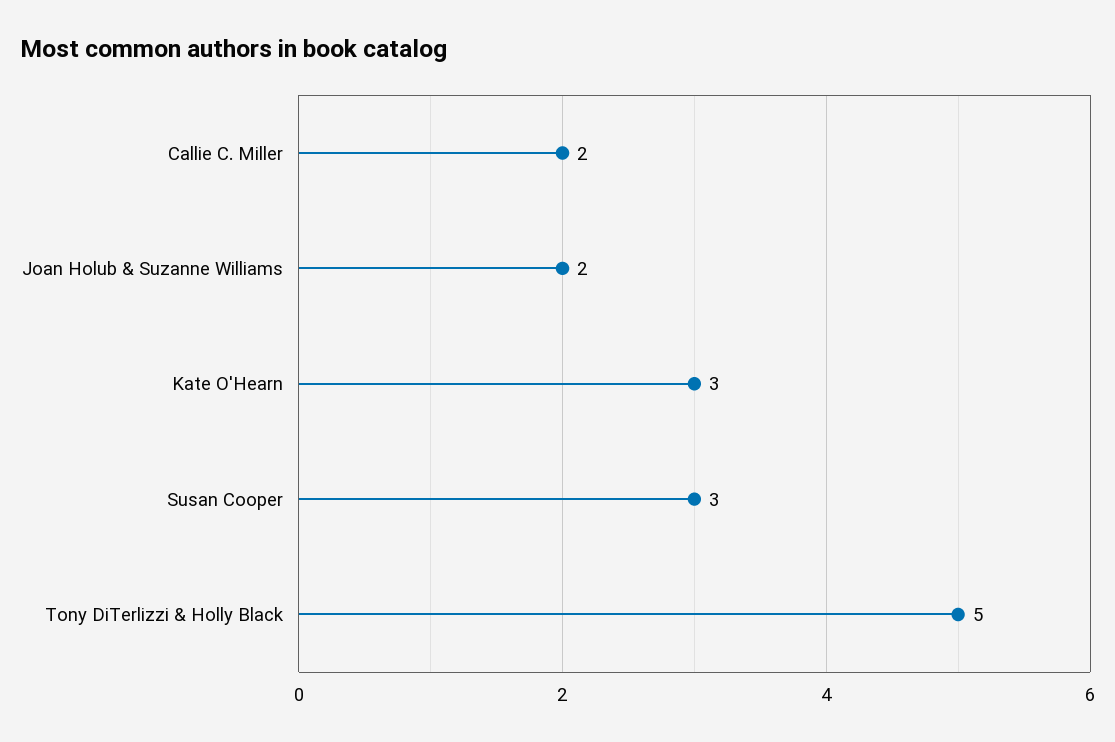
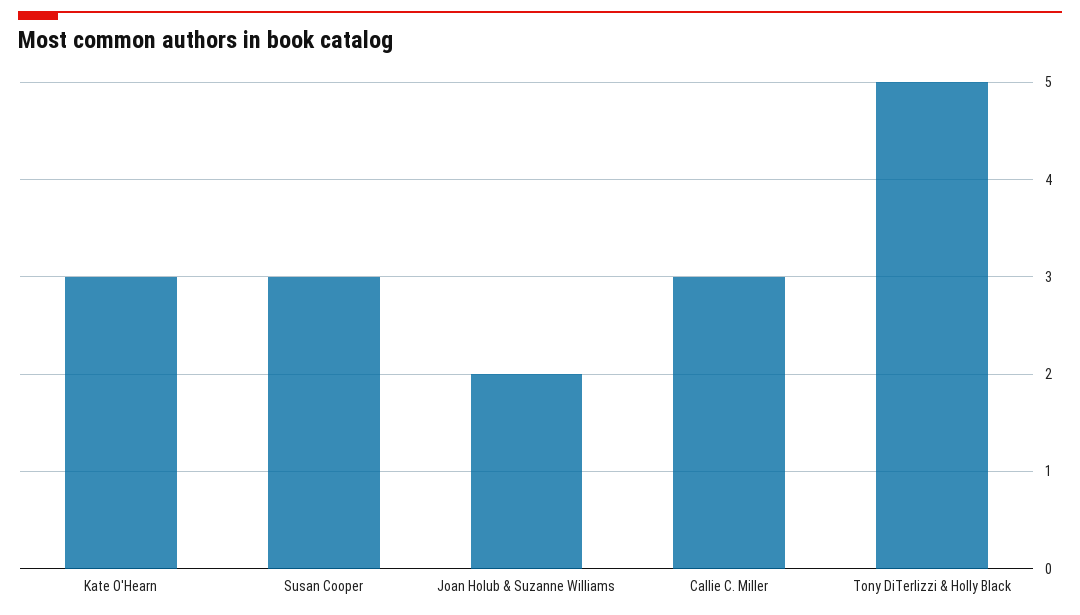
  {
-   "Callie C. Miller": 2,
+   "Callie C. Miller": 3,
    "Joan Holub & Suzanne Williams": 2,
    "Kate O'Hearn": 3,
    "Susan Cooper": 3,
    "Tony DiTerlizzi & Holly Black": 5
  }

